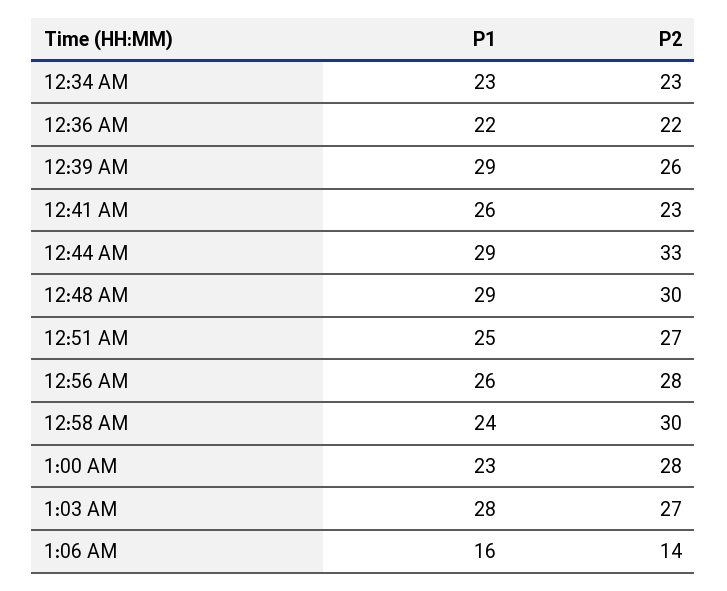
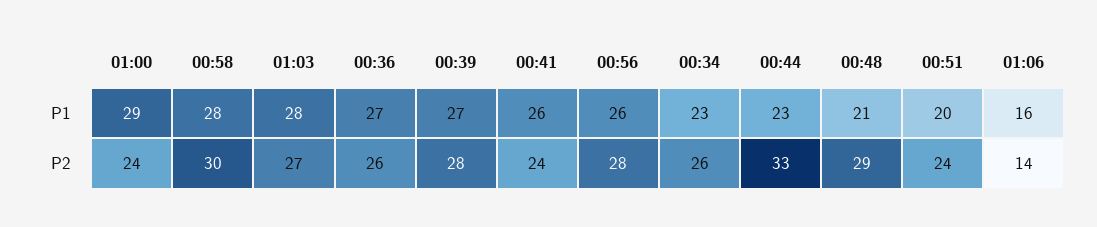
  {
    "P1": {
      "12:34 AM": 23,
-     "12:36 AM": 22,
+     "12:36 AM": 27,
-     "12:39 AM": 29,
+     "12:39 AM": 27,
      "12:41 AM": 26,
-     "12:44 AM": 29,
+     "12:44 AM": 23,
-     "12:48 AM": 29,
+     "12:48 AM": 21,
-     "12:51 AM": 25,
+     "12:51 AM": 20,
      "12:56 AM": 26,
-     "12:58 AM": 24,
+     "12:58 AM": 28,
-     "1:00 AM": 23,
+     "1:00 AM": 29,
      "1:03 AM": 28,
      "1:06 AM": 16
    },
    "P2": {
-     "12:34 AM": 23,
+     "12:34 AM": 26,
-     "12:36 AM": 22,
+     "12:36 AM": 26,
-     "12:39 AM": 26,
+     "12:39 AM": 28,
-     "12:41 AM": 23,
+     "12:41 AM": 24,
      "12:44 AM": 33,
-     "12:48 AM": 30,
+     "12:48 AM": 29,
-     "12:51 AM": 27,
+     "12:51 AM": 24,
      "12:56 AM": 28,
      "12:58 AM": 30,
-     "1:00 AM": 28,
+     "1:00 AM": 24,
      "1:03 AM": 27,
      "1:06 AM": 14
    }
  }

